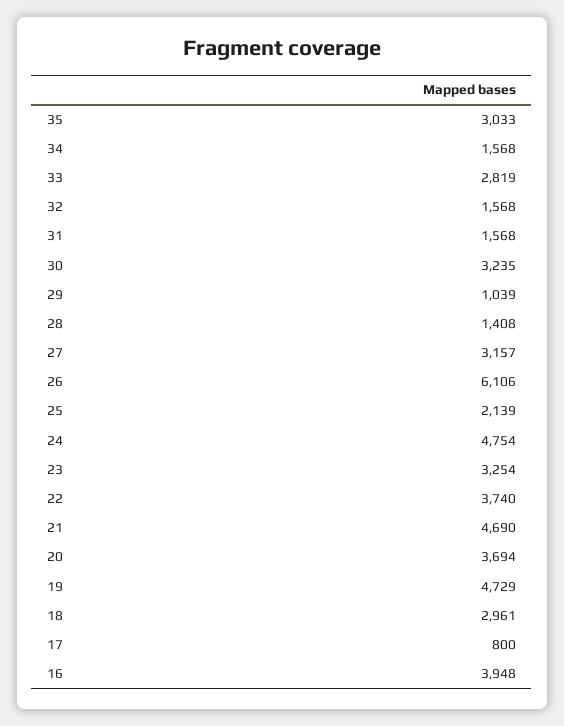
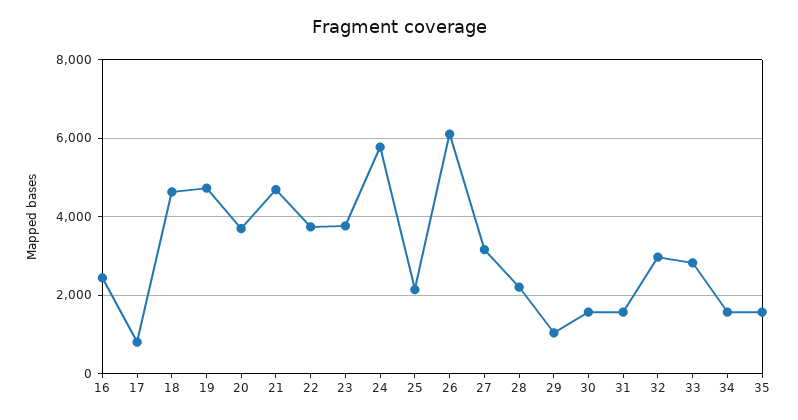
  {
-   "35": 3033,
+   "35": 1600,
    "34": 1568,
    "33": 2819,
-   "32": 1568,
+   "32": 3000,
    "31": 1568,
-   "30": 3235,
+   "30": 1600,
    "29": 1039,
-   "28": 1408,
+   "28": 2200,
    "27": 3157,
    "26": 6106,
    "25": 2139,
-   "24": 4754,
+   "24": 5800,
-   "23": 3254,
+   "23": 3800,
    "22": 3740,
    "21": 4690,
    "20": 3694,
    "19": 4729,
-   "18": 2961,
+   "18": 4600,
    "17": 800,
-   "16": 3948
+   "16": 2400
  }

